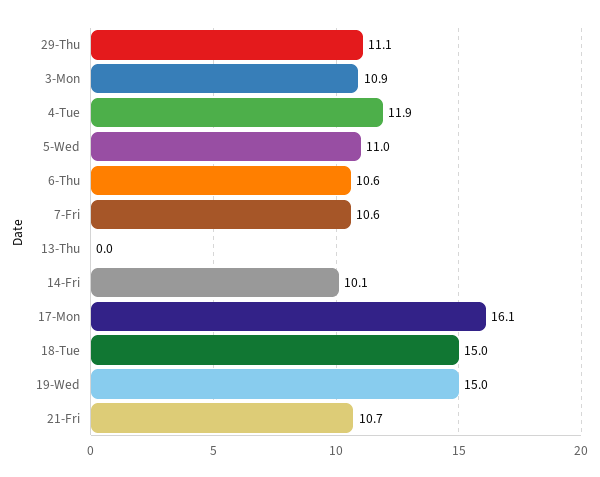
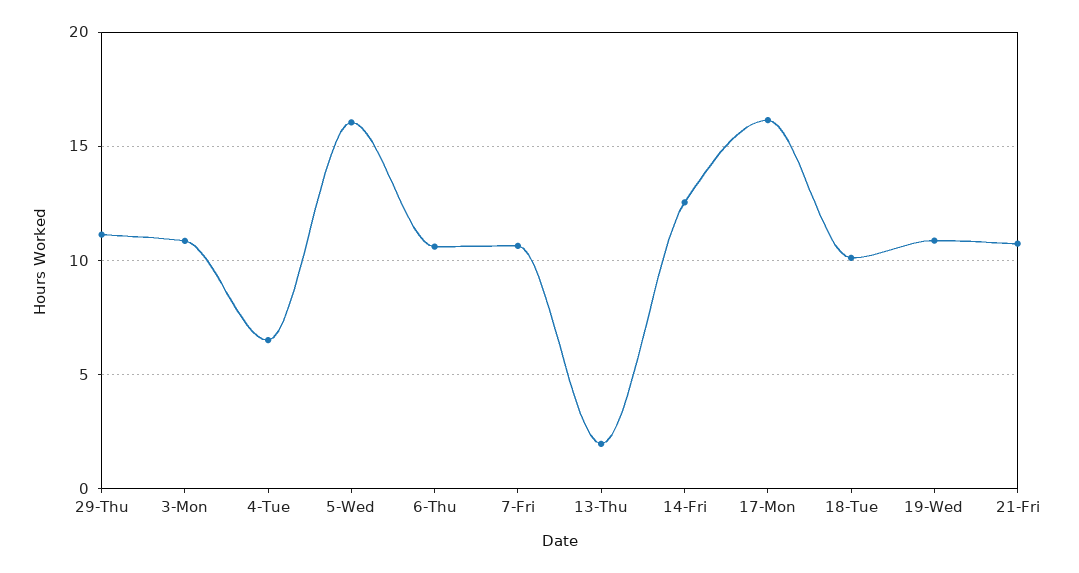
  {
    "29-Thu": 11.1,
    "3-Mon": 10.9,
-   "4-Tue": 11.9,
+   "4-Tue": 6.5,
-   "5-Wed": 11,
+   "5-Wed": 16,
    "6-Thu": 10.6,
    "7-Fri": 10.6,
-   "13-Thu": 0,
+   "13-Thu": 2,
-   "14-Fri": 10.1,
+   "14-Fri": 12.5,
    "17-Mon": 16.1,
-   "18-Tue": 15,
+   "18-Tue": 10,
-   "19-Wed": 15,
+   "19-Wed": 11,
    "21-Fri": 10.7
  }

